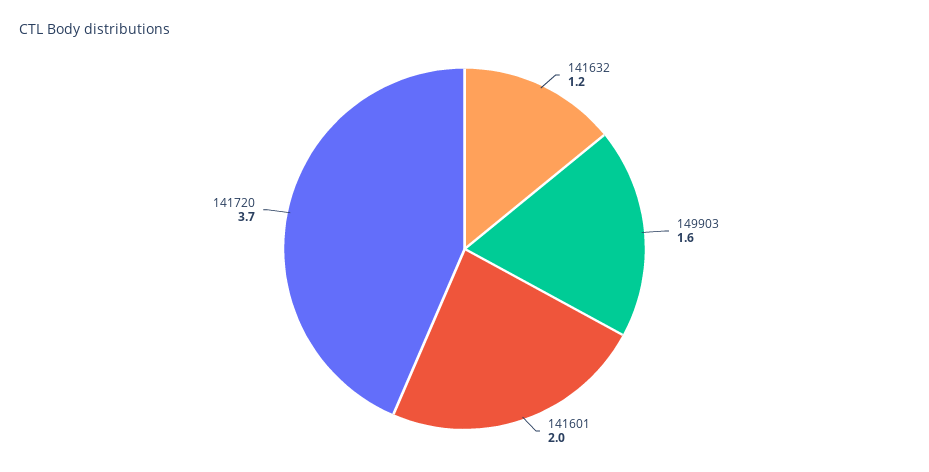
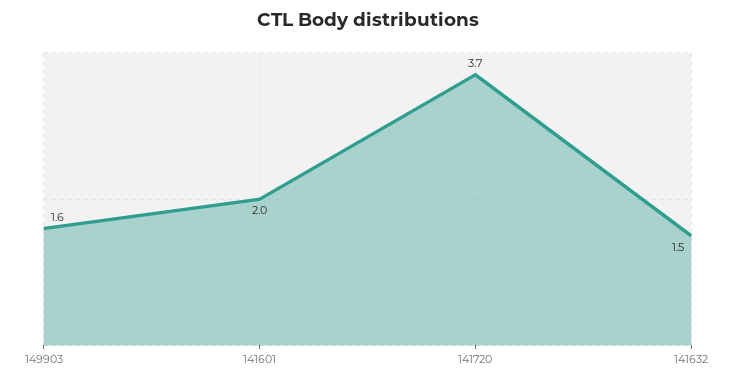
  {
-   "141632": 1.2,
+   "141632": 1.5,
    "149903": 1.6,
    "141601": 2,
    "141720": 3.7
  }

